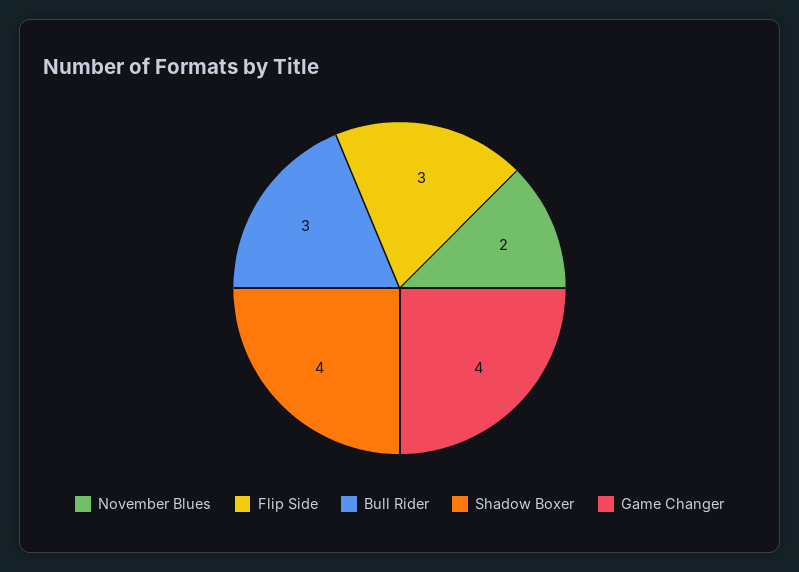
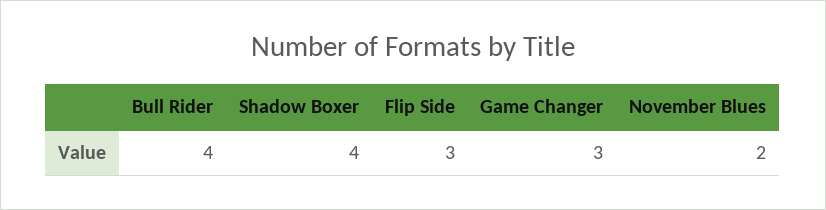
  {
    "November Blues": 2,
    "Flip Side": 3,
-   "Bull Rider": 3,
+   "Bull Rider": 4,
    "Shadow Boxer": 4,
-   "Game Changer": 4
+   "Game Changer": 3
  }

